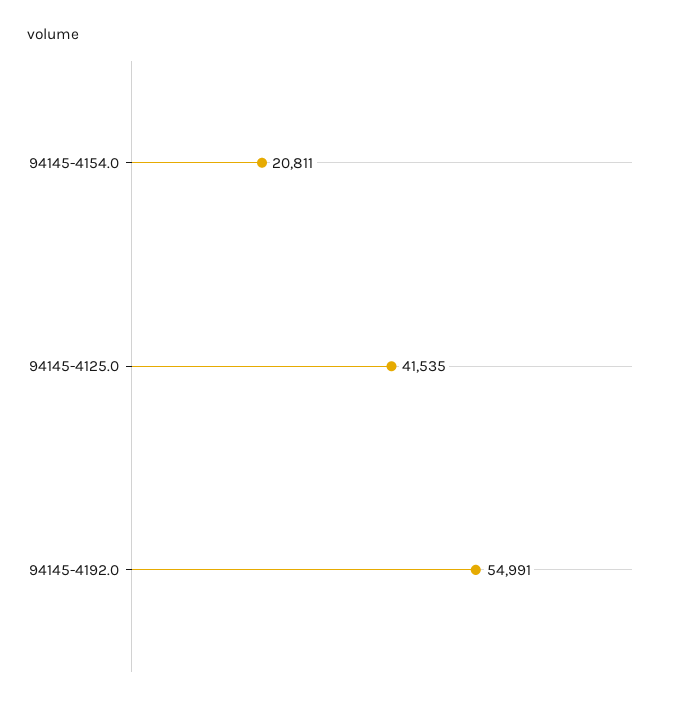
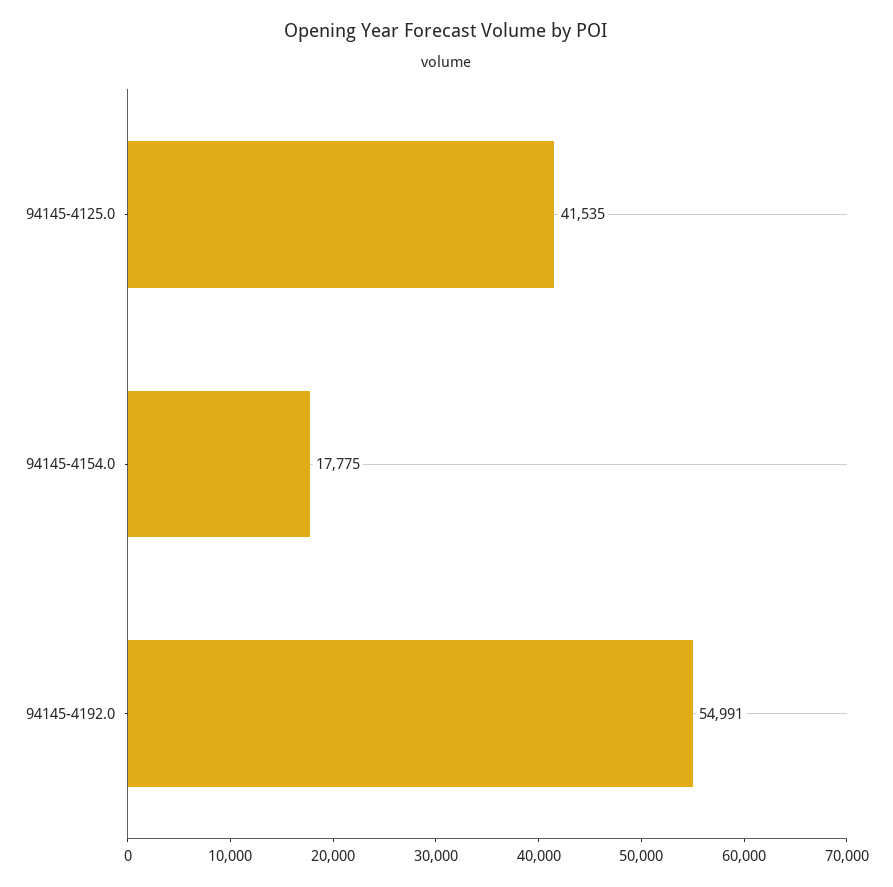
  {
-   "94145-4154.0": 20811,
+   "94145-4154.0": 17775,
    "94145-4125.0": 41535,
    "94145-4192.0": 54991
  }

